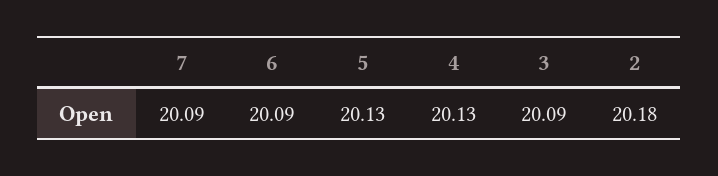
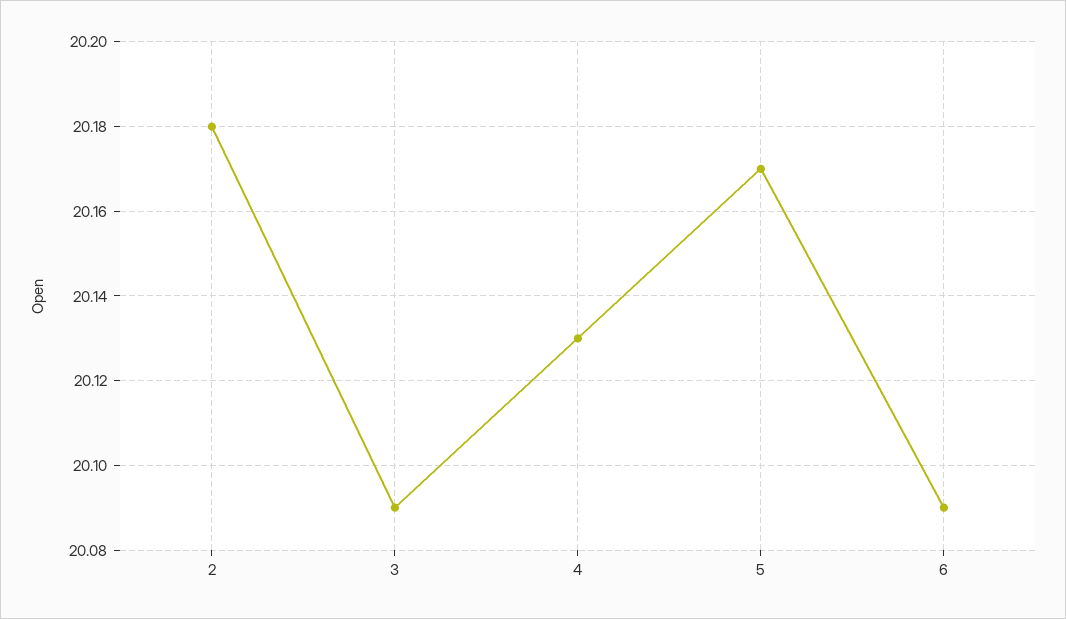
  {
-   "7": 20.09,
    "6": 20.09,
-   "5": 20.13,
+   "5": 20.17,
    "4": 20.13,
    "3": 20.09,
    "2": 20.18
  }

